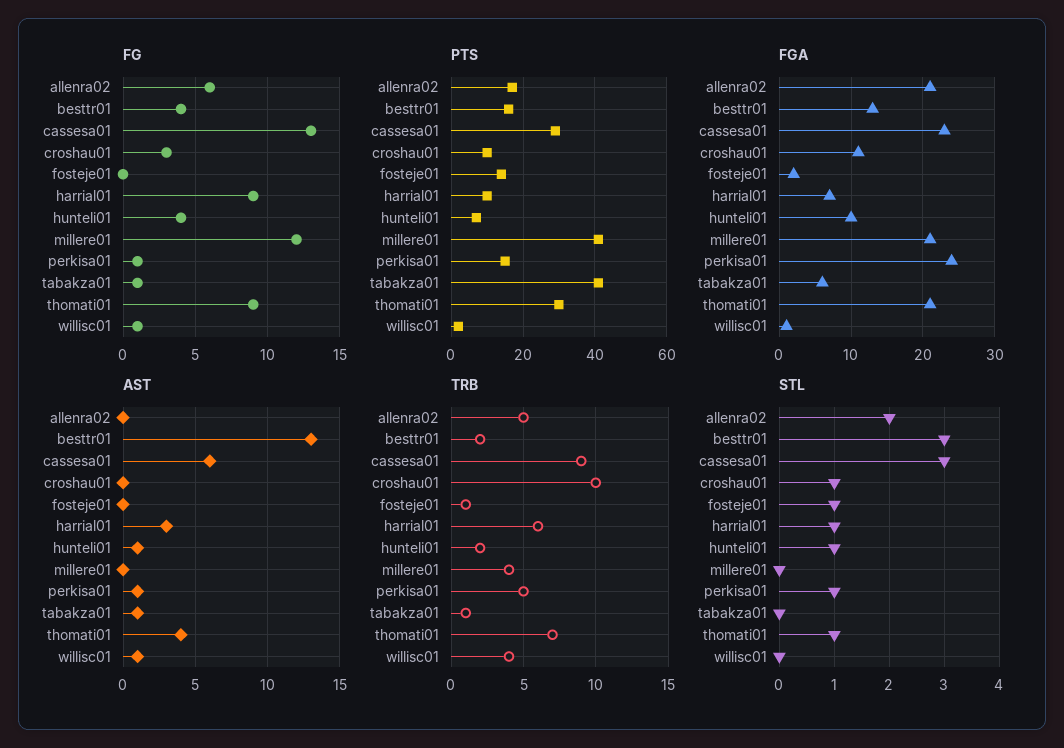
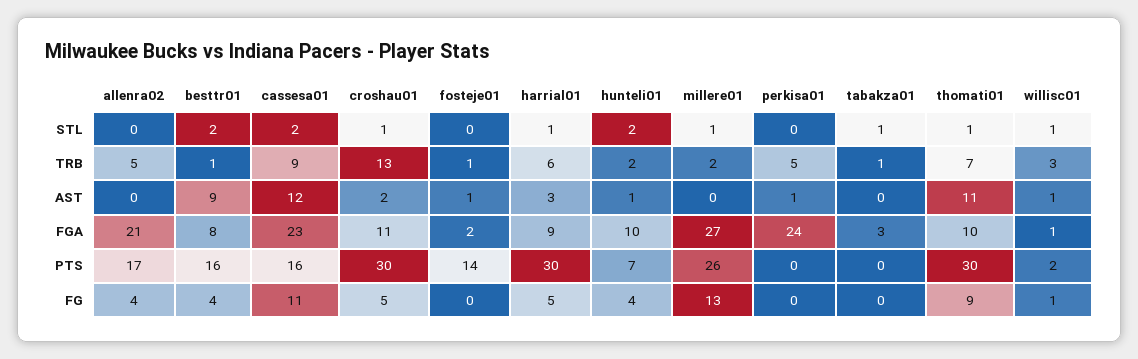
  {
    "FG": {
-     "allenra02": 6,
+     "allenra02": 4,
      "besttr01": 4,
-     "cassesa01": 13,
+     "cassesa01": 11,
-     "croshau01": 3,
+     "croshau01": 5,
      "fosteje01": 0,
-     "harrial01": 9,
+     "harrial01": 5,
      "hunteli01": 4,
-     "millere01": 12,
+     "millere01": 13,
-     "perkisa01": 1,
+     "perkisa01": 0,
-     "tabakza01": 1,
+     "tabakza01": 0,
      "thomati01": 9,
      "willisc01": 1
    },
    "PTS": {
      "allenra02": 17,
      "besttr01": 16,
-     "cassesa01": 30,
+     "cassesa01": 16,
-     "croshau01": 10,
+     "croshau01": 30,
      "fosteje01": 14,
-     "harrial01": 10,
+     "harrial01": 30,
      "hunteli01": 7,
-     "millere01": 40,
+     "millere01": 26,
-     "perkisa01": 15,
+     "perkisa01": 0,
-     "tabakza01": 40,
+     "tabakza01": 0,
      "thomati01": 30,
      "willisc01": 2
    },
    "FGA": {
      "allenra02": 21,
-     "besttr01": 13,
+     "besttr01": 8,
      "cassesa01": 23,
      "croshau01": 11,
      "fosteje01": 2,
-     "harrial01": 7,
+     "harrial01": 9,
      "hunteli01": 10,
-     "millere01": 21,
+     "millere01": 27,
      "perkisa01": 24,
-     "tabakza01": 6,
+     "tabakza01": 3,
-     "thomati01": 21,
+     "thomati01": 10,
      "willisc01": 1
    },
    "AST": {
      "allenra02": 0,
-     "besttr01": 13,
+     "besttr01": 9,
-     "cassesa01": 6,
+     "cassesa01": 12,
-     "croshau01": 0,
+     "croshau01": 2,
-     "fosteje01": 0,
+     "fosteje01": 1,
      "harrial01": 3,
      "hunteli01": 1,
      "millere01": 0,
      "perkisa01": 1,
-     "tabakza01": 1,
+     "tabakza01": 0,
-     "thomati01": 4,
+     "thomati01": 11,
      "willisc01": 1
    },
    "TRB": {
      "allenra02": 5,
-     "besttr01": 2,
+     "besttr01": 1,
      "cassesa01": 9,
-     "croshau01": 10,
+     "croshau01": 13,
      "fosteje01": 1,
      "harrial01": 6,
      "hunteli01": 2,
-     "millere01": 4,
+     "millere01": 2,
      "perkisa01": 5,
      "tabakza01": 1,
      "thomati01": 7,
-     "willisc01": 4
+     "willisc01": 3
    },
    "STL": {
-     "allenra02": 2,
+     "allenra02": 0,
-     "besttr01": 3,
+     "besttr01": 2,
-     "cassesa01": 3,
+     "cassesa01": 2,
      "croshau01": 1,
-     "fosteje01": 1,
+     "fosteje01": 0,
      "harrial01": 1,
-     "hunteli01": 1,
+     "hunteli01": 2,
-     "millere01": 0,
+     "millere01": 1,
-     "perkisa01": 1,
+     "perkisa01": 0,
-     "tabakza01": 0,
+     "tabakza01": 1,
      "thomati01": 1,
-     "willisc01": 0
+     "willisc01": 1
    }
  }

